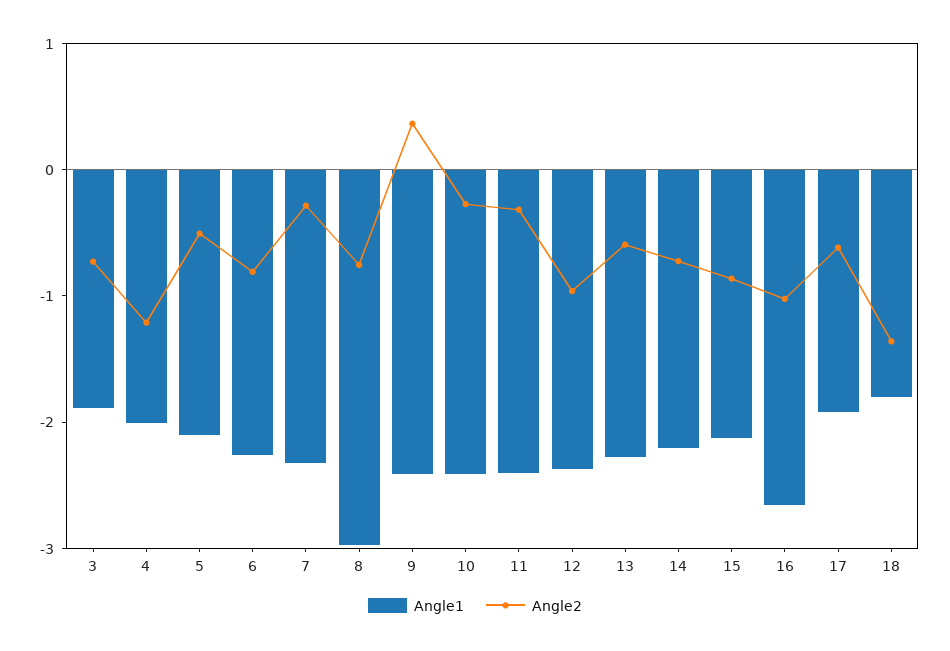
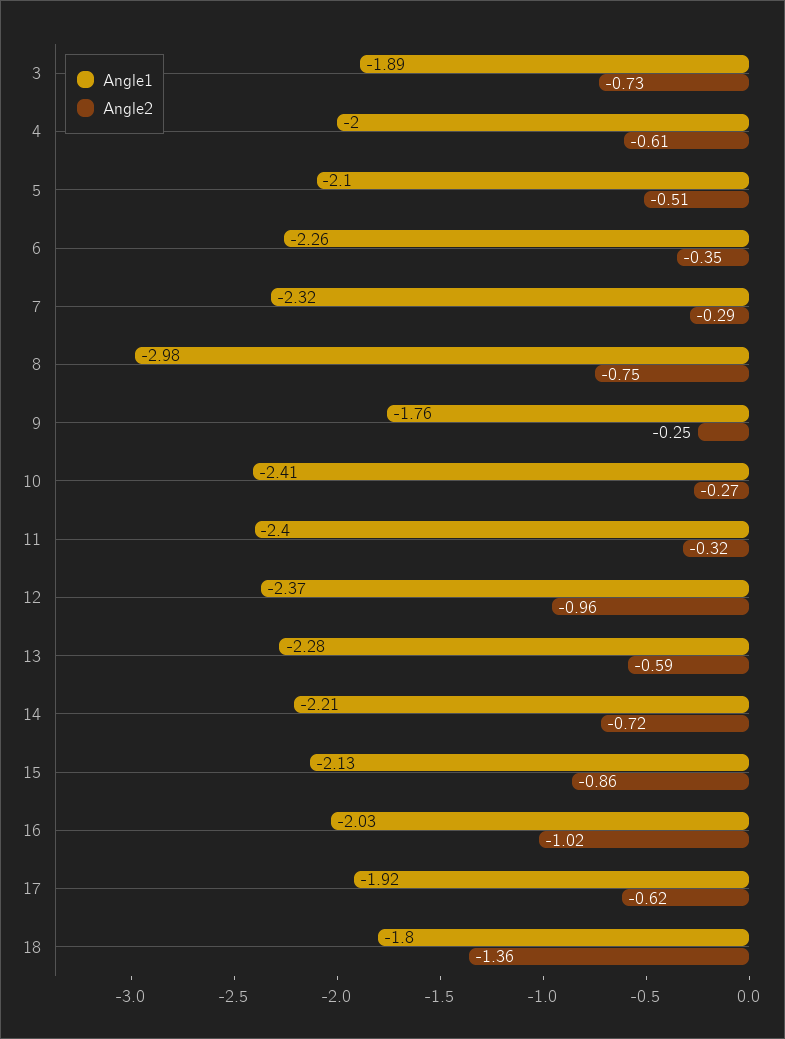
  {
    "Angle1": {
      "3": -1.89,
      "4": -2,
      "5": -2.1,
      "6": -2.26,
      "7": -2.32,
      "8": -2.98,
-     "9": -2.4,
+     "9": -1.76,
      "10": -2.41,
      "11": -2.4,
      "12": -2.37,
      "13": -2.28,
      "14": -2.21,
      "15": -2.13,
-     "16": -2.6,
+     "16": -2.03,
      "17": -1.92,
      "18": -1.8
    },
    "Angle2": {
      "3": -0.73,
-     "4": -1.2,
+     "4": -0.61,
      "5": -0.51,
-     "6": -0.8,
+     "6": -0.35,
      "7": -0.29,
      "8": -0.75,
-     "9": 0.4,
+     "9": -0.25,
      "10": -0.27,
      "11": -0.32,
      "12": -0.96,
      "13": -0.59,
      "14": -0.72,
      "15": -0.86,
      "16": -1.02,
      "17": -0.62,
      "18": -1.36
    }
  }

